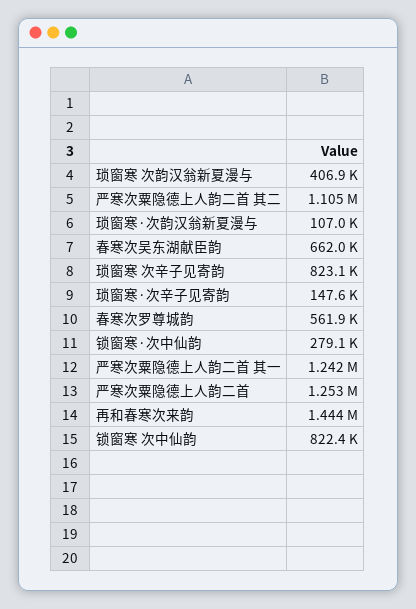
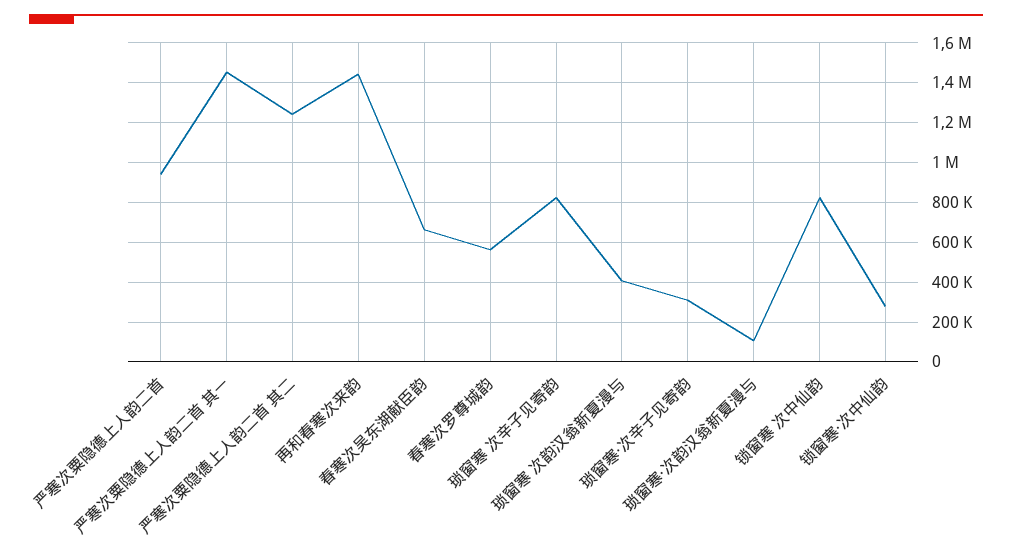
  {
    "琐窗寒 次韵汉翁新夏漫与": 406900,
-   "严寒次粟隐德上人韵二首 其二": 1105000,
+   "严寒次粟隐德上人韵二首 其二": 1250000,
    "琐窗寒·次韵汉翁新夏漫与": 107000,
    "春寒次吴东湖献臣韵": 662000,
    "琐窗寒 次辛子见寄韵": 823100,
-   "琐窗寒·次辛子见寄韵": 147600,
+   "琐窗寒·次辛子见寄韵": 300000,
    "春寒次罗尊城韵": 561900,
    "锁窗寒·次中仙韵": 279100,
-   "严寒次粟隐德上人韵二首 其一": 1242000,
+   "严寒次粟隐德上人韵二首 其一": 1450000,
-   "严寒次粟隐德上人韵二首": 1253000,
+   "严寒次粟隐德上人韵二首": 950000,
    "再和春寒次来韵": 1444000,
    "锁窗寒 次中仙韵": 822400
  }

